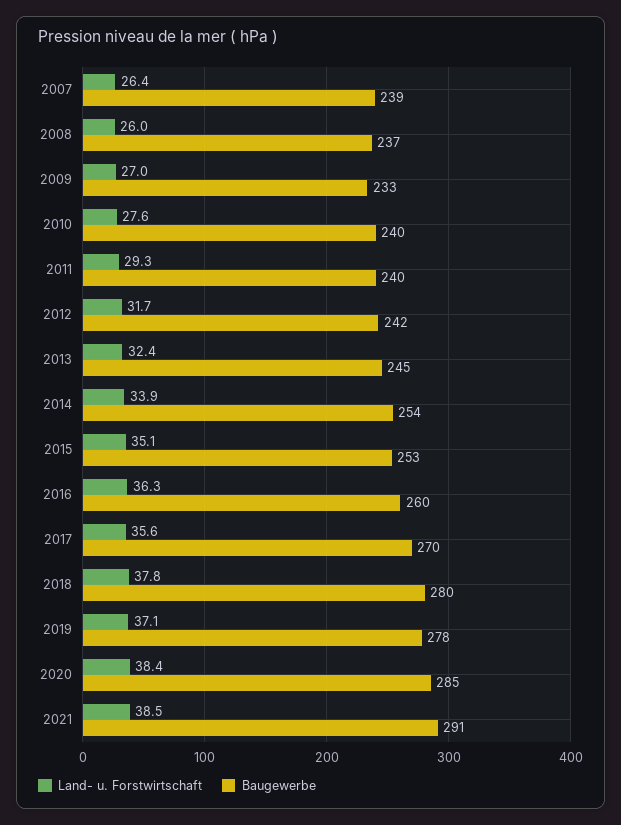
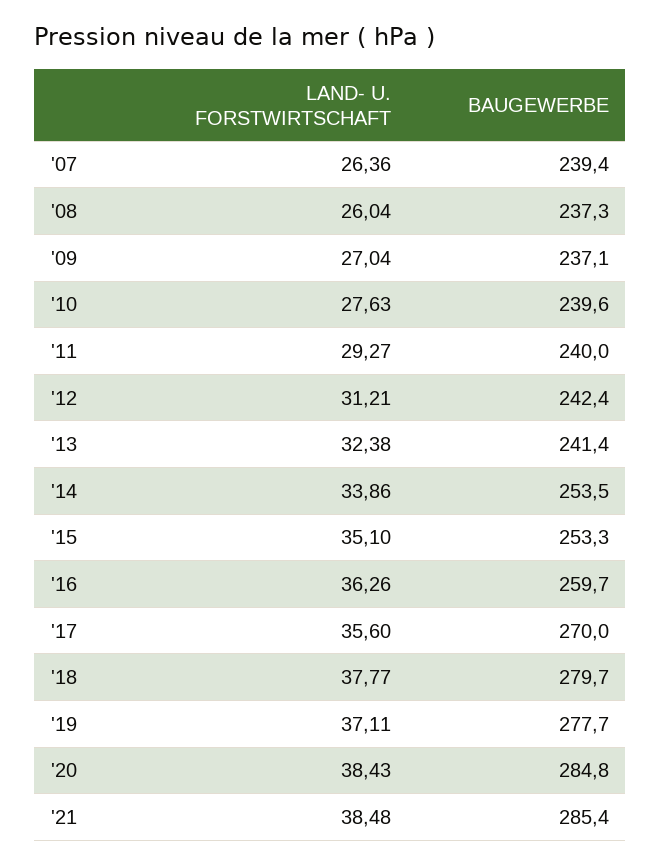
  {
    "Land- u. Forstwirtschaft": {
      "2007": 26.36,
      "2008": 26.04,
      "2009": 27.04,
      "2010": 27.63,
      "2011": 29.27,
-     "2012": 31.7,
+     "2012": 31.21,
      "2013": 32.38,
      "2014": 33.86,
      "2015": 35.1,
      "2016": 36.26,
      "2017": 35.6,
      "2018": 37.77,
      "2019": 37.11,
      "2020": 38.43,
      "2021": 38.48
    },
    "Baugewerbe": {
      "2007": 239.4,
      "2008": 237.3,
-     "2009": 233,
+     "2009": 237.1,
      "2010": 239.6,
      "2011": 240,
      "2012": 242.4,
-     "2013": 245,
+     "2013": 241.4,
      "2014": 253.5,
      "2015": 253.3,
      "2016": 259.7,
      "2017": 270,
      "2018": 279.7,
      "2019": 277.7,
      "2020": 284.8,
-     "2021": 291
+     "2021": 285.4
    }
  }

